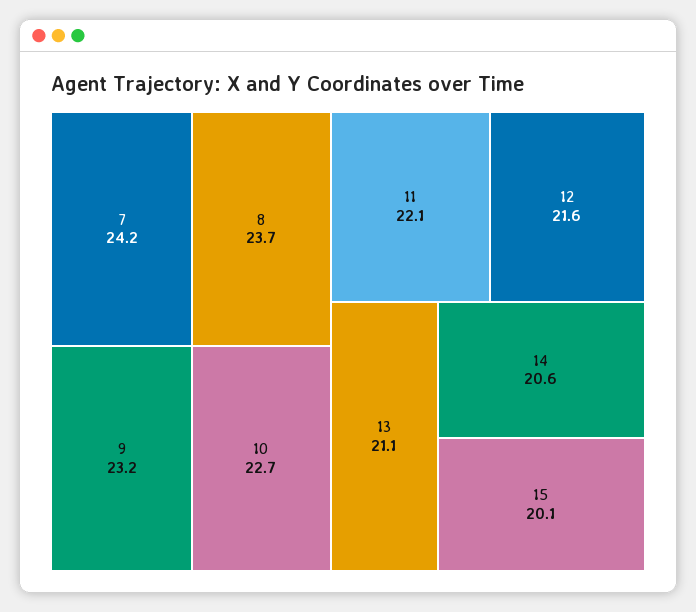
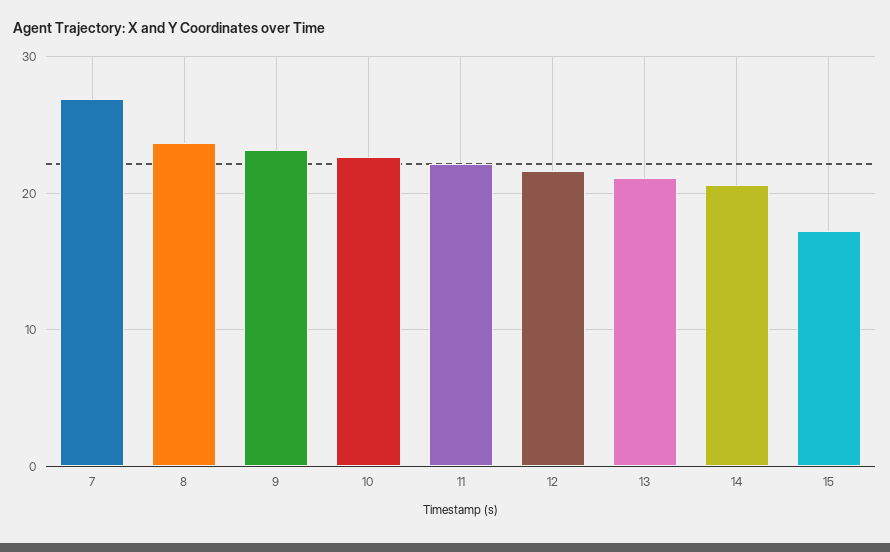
  {
-   "7": 24.2,
+   "7": 27,
    "8": 23.7,
    "9": 23.2,
    "10": 22.7,
    "11": 22.1,
    "12": 21.6,
    "13": 21.1,
    "14": 20.6,
-   "15": 20.1
+   "15": 17
  }

